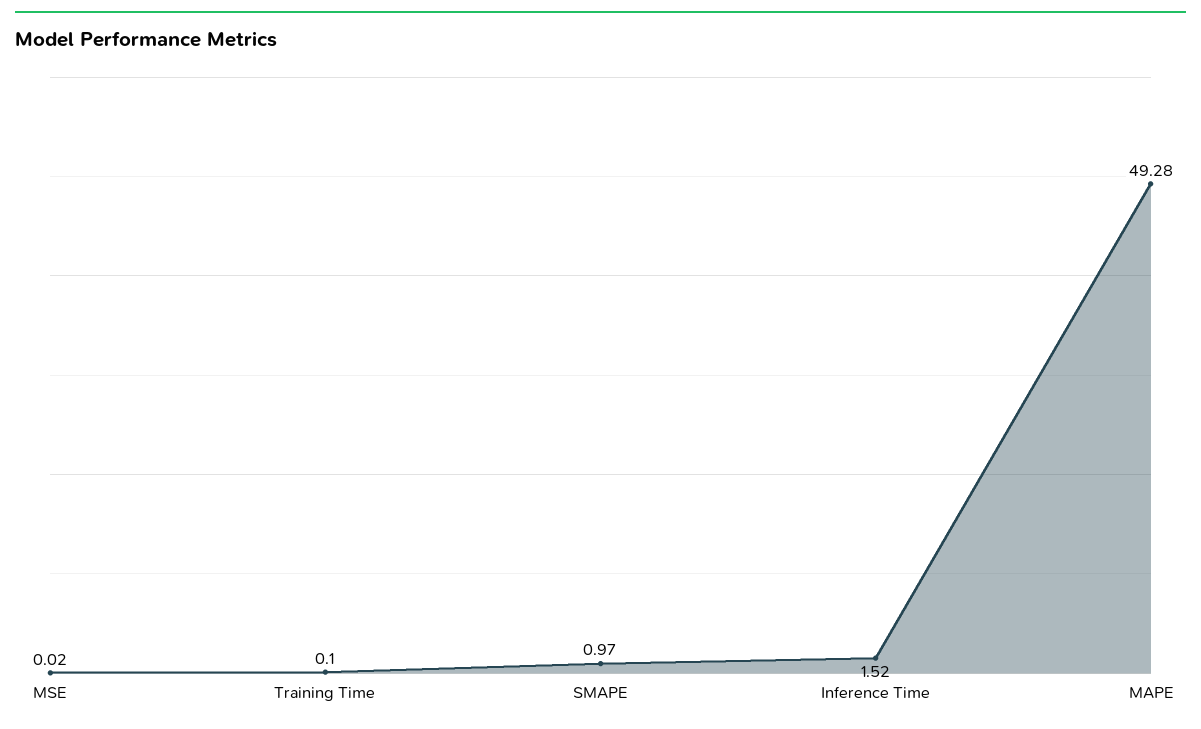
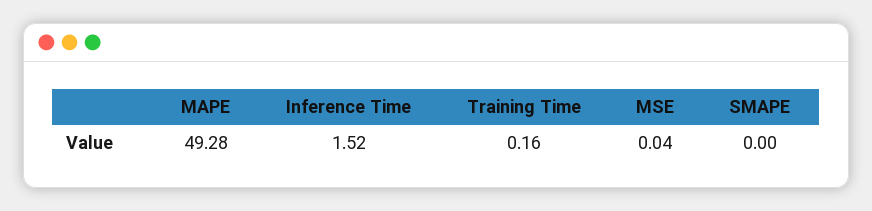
  {
-   "MSE": 0.02,
+   "MSE": 0.04,
-   "Training Time": 0.1,
+   "Training Time": 0.16,
-   "SMAPE": 0.97,
+   "SMAPE": 0,
    "Inference Time": 1.52,
    "MAPE": 49.28
  }

